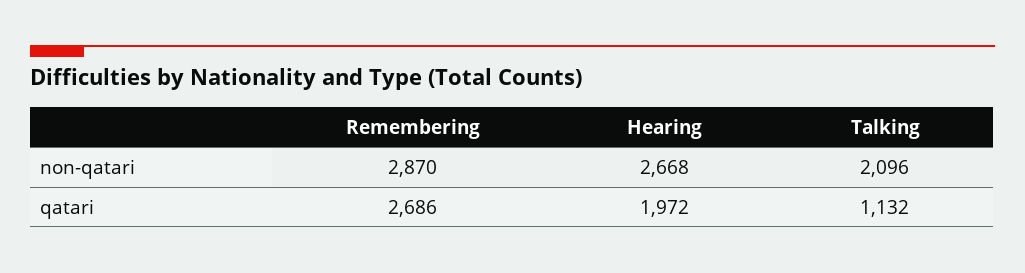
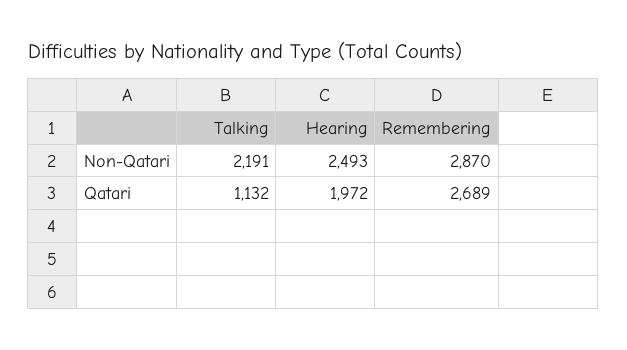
  {
    "Remembering": {
      "non-qatari": 2870,
-     "qatari": 2686
+     "qatari": 2689
    },
    "Hearing": {
-     "non-qatari": 2668,
+     "non-qatari": 2493,
      "qatari": 1972
    },
    "Talking": {
-     "non-qatari": 2096,
+     "non-qatari": 2191,
      "qatari": 1132
    }
  }

